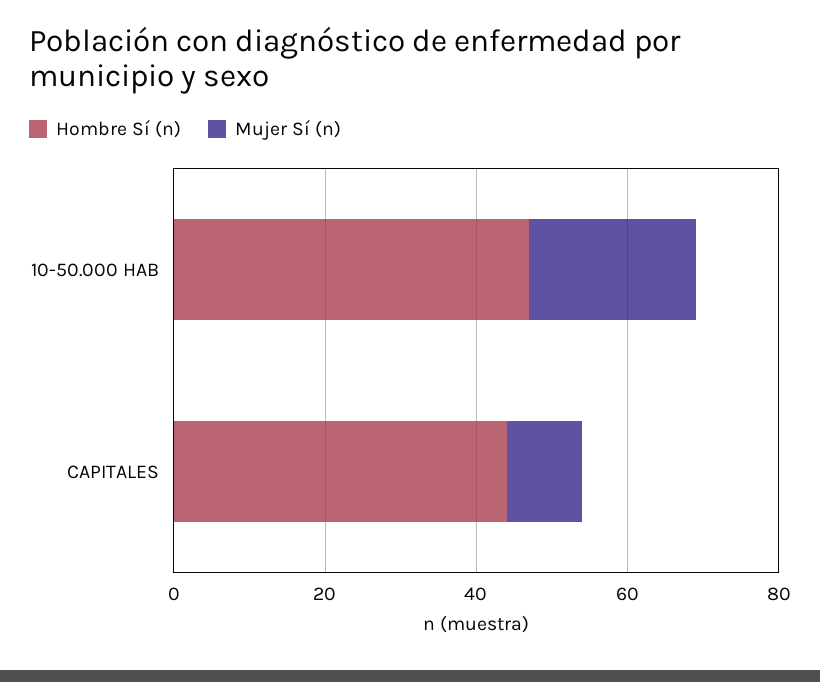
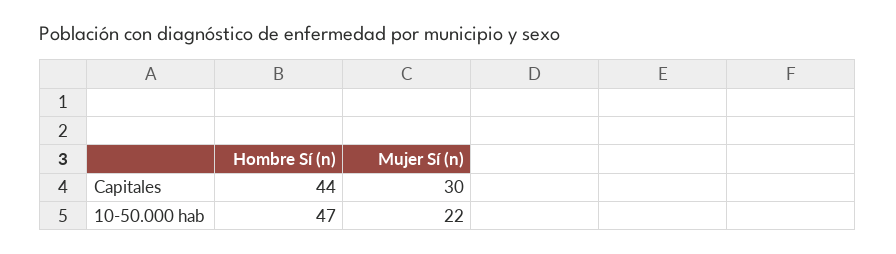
  {
    "Hombre Sí (n)": {
      "10-50.000 HAB": 47,
      "CAPITALES": 44
    },
    "Mujer Sí (n)": {
      "10-50.000 HAB": 22,
-     "CAPITALES": 10
+     "CAPITALES": 30
    }
  }

